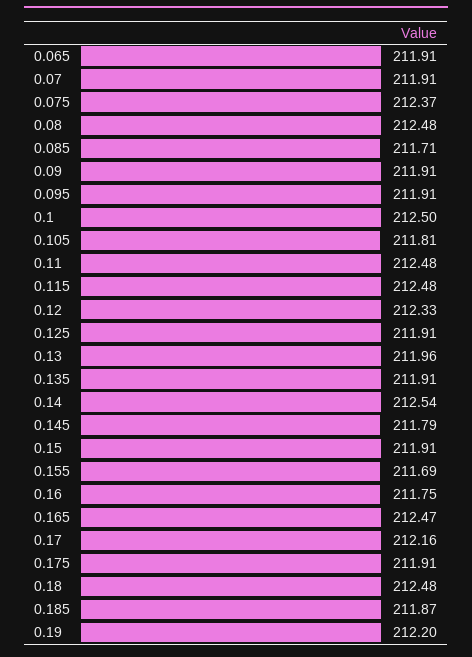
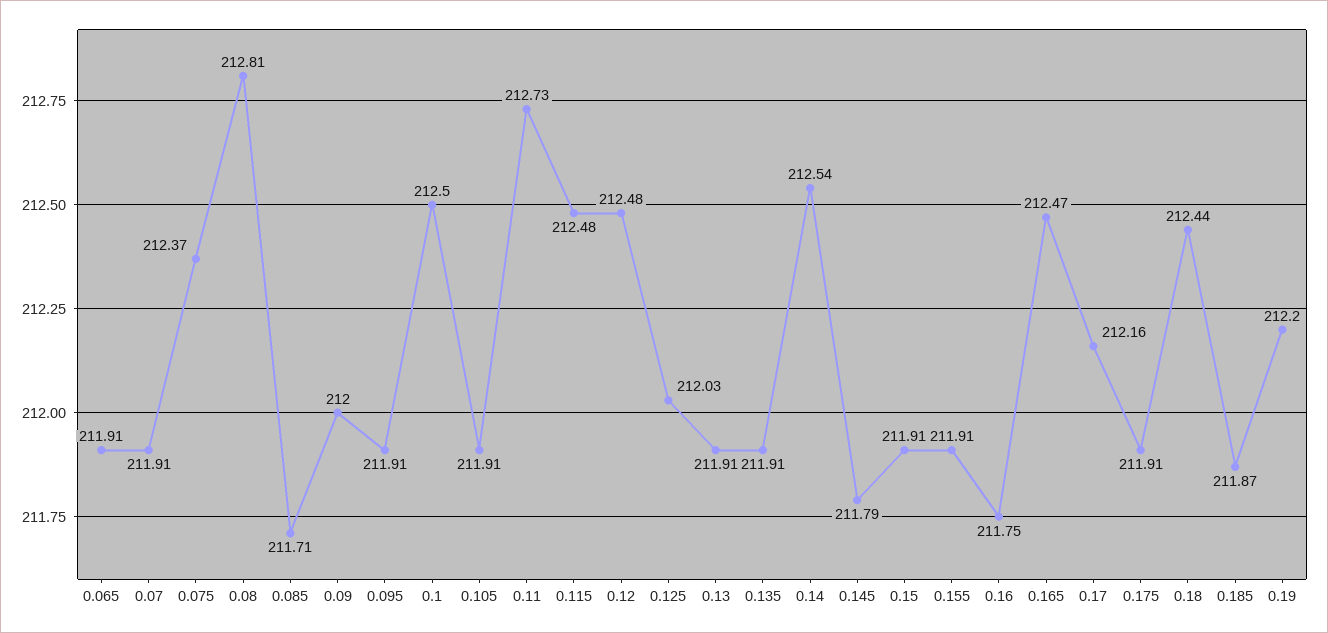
  {
    "0.065": 211.91,
    "0.07": 211.91,
    "0.075": 212.37,
-   "0.08": 212.48,
+   "0.08": 212.81,
    "0.085": 211.71,
-   "0.09": 211.91,
+   "0.09": 212,
    "0.095": 211.91,
    "0.1": 212.5,
-   "0.105": 211.81,
+   "0.105": 211.91,
-   "0.11": 212.48,
+   "0.11": 212.73,
    "0.115": 212.48,
-   "0.12": 212.33,
+   "0.12": 212.48,
-   "0.125": 211.91,
+   "0.125": 212.03,
-   "0.13": 211.96,
+   "0.13": 211.91,
    "0.135": 211.91,
    "0.14": 212.54,
    "0.145": 211.79,
    "0.15": 211.91,
-   "0.155": 211.69,
+   "0.155": 211.91,
    "0.16": 211.75,
    "0.165": 212.47,
    "0.17": 212.16,
    "0.175": 211.91,
-   "0.18": 212.48,
+   "0.18": 212.44,
    "0.185": 211.87,
    "0.19": 212.2
  }

